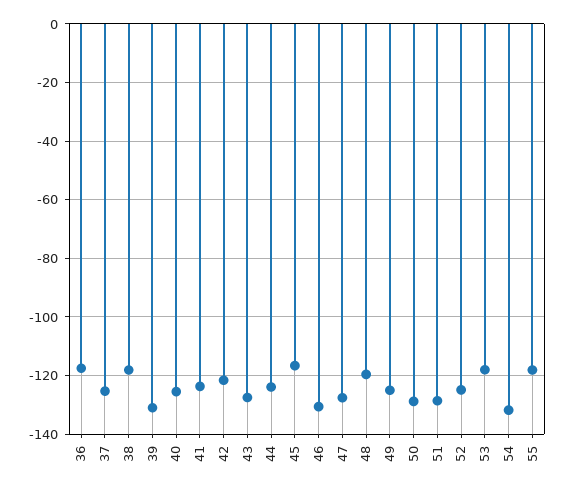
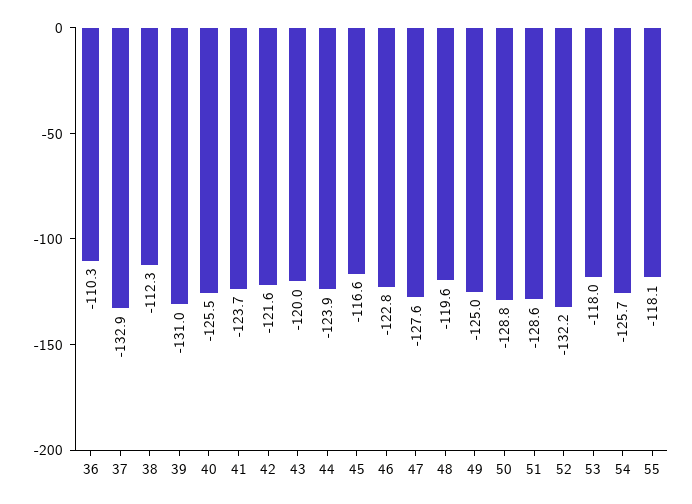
  {
-   "36": -117.5,
+   "36": -110.3,
-   "37": -125,
+   "37": -132.9,
-   "38": -117.5,
+   "38": -112.3,
    "39": -131,
    "40": -125.5,
    "41": -123.7,
    "42": -121.6,
-   "43": -127.5,
+   "43": -120,
    "44": -123.9,
    "45": -116.6,
-   "46": -130,
+   "46": -122.8,
    "47": -127.6,
    "48": -119.6,
    "49": -125,
    "50": -128.8,
    "51": -128.6,
-   "52": -125,
+   "52": -132.2,
    "53": -118,
-   "54": -132.5,
+   "54": -125.7,
    "55": -118.1
  }

